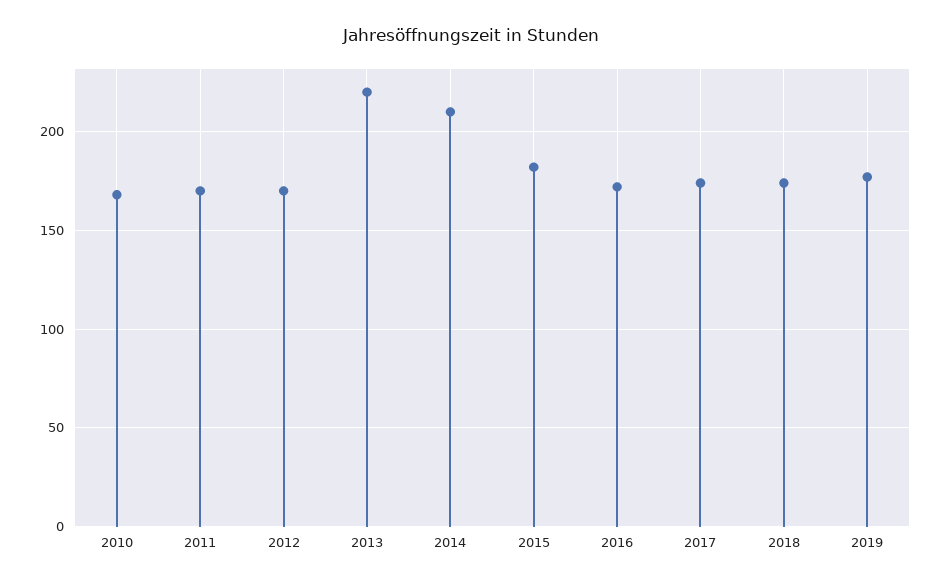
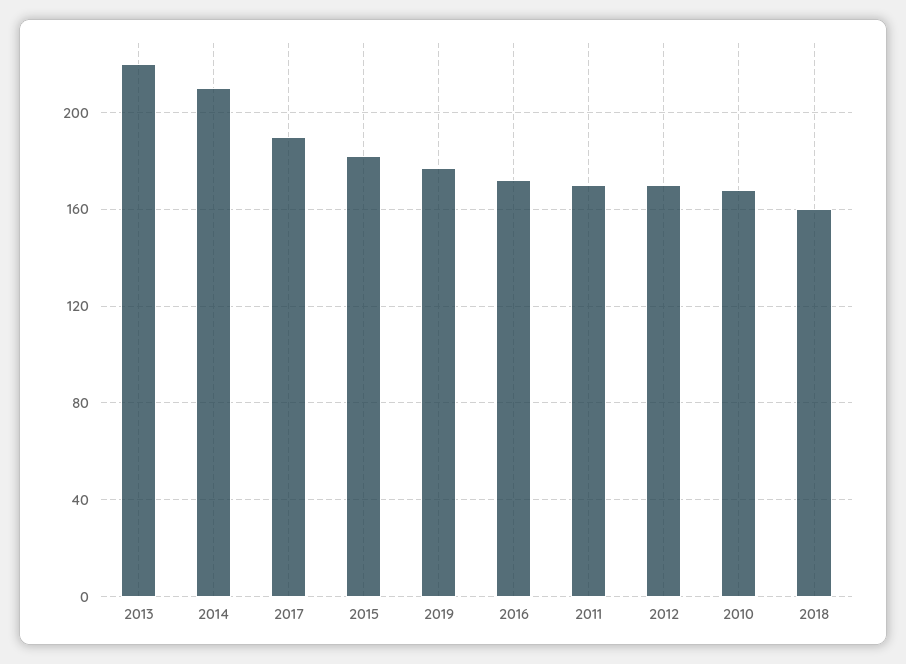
  {
    "2010": 170,
    "2011": 170,
    "2012": 170,
    "2013": 220,
    "2014": 210,
    "2015": 180,
    "2016": 170,
-   "2017": 175,
+   "2017": 190,
-   "2018": 175,
+   "2018": 160,
    "2019": 175
  }

